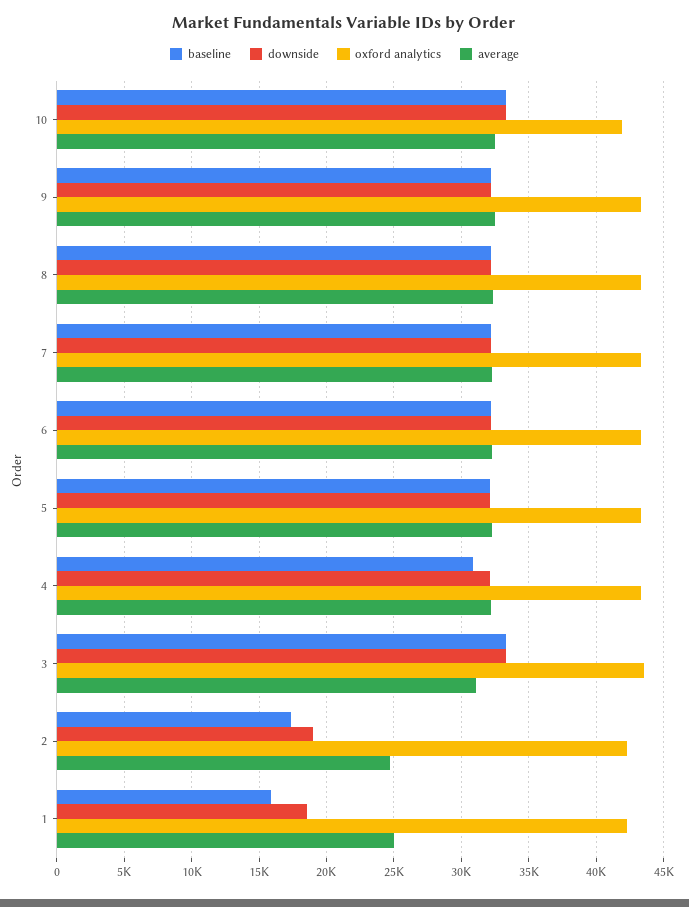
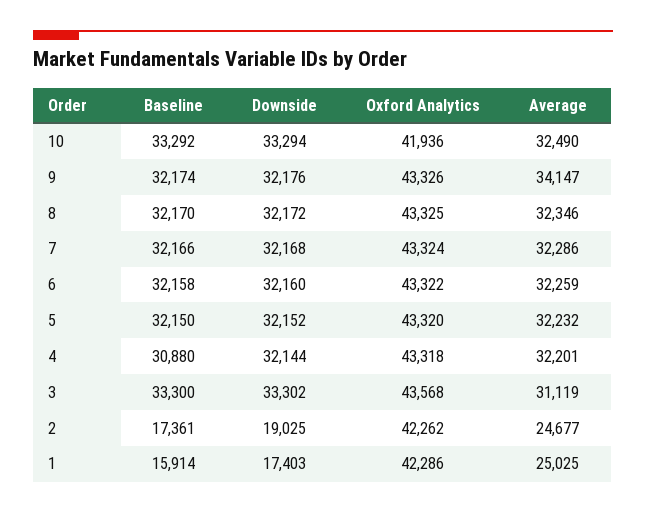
  {
    "baseline": {
      "10": 33292,
      "9": 32174,
      "8": 32170,
      "7": 32166,
      "6": 32158,
      "5": 32150,
      "4": 30880,
      "3": 33300,
      "2": 17361,
      "1": 15914
    },
    "downside": {
      "10": 33294,
      "9": 32176,
      "8": 32172,
      "7": 32168,
      "6": 32160,
      "5": 32152,
      "4": 32144,
      "3": 33302,
      "2": 19025,
-     "1": 18500
+     "1": 17403
    },
    "oxford analytics": {
      "10": 41936,
      "9": 43326,
      "8": 43325,
      "7": 43324,
      "6": 43322,
      "5": 43320,
      "4": 43318,
      "3": 43568,
      "2": 42262,
      "1": 42286
    },
    "average": {
      "10": 32490,
-     "9": 32500,
+     "9": 34147,
      "8": 32346,
      "7": 32286,
      "6": 32259,
      "5": 32232,
      "4": 32201,
      "3": 31119,
      "2": 24677,
      "1": 25025
    }
  }

